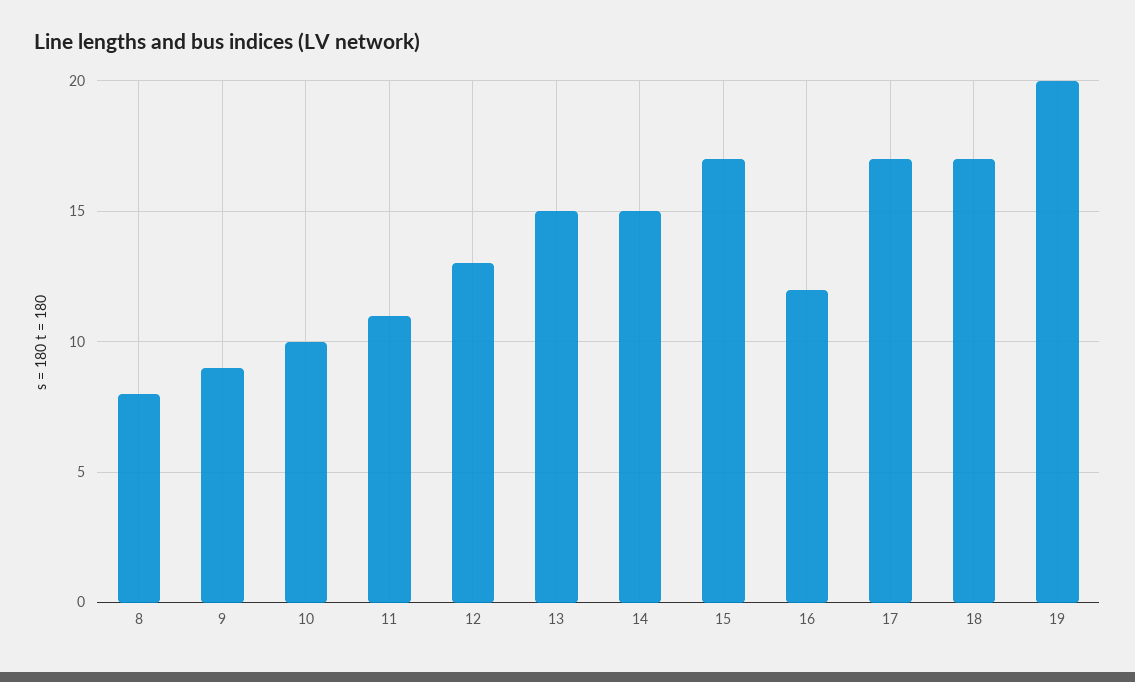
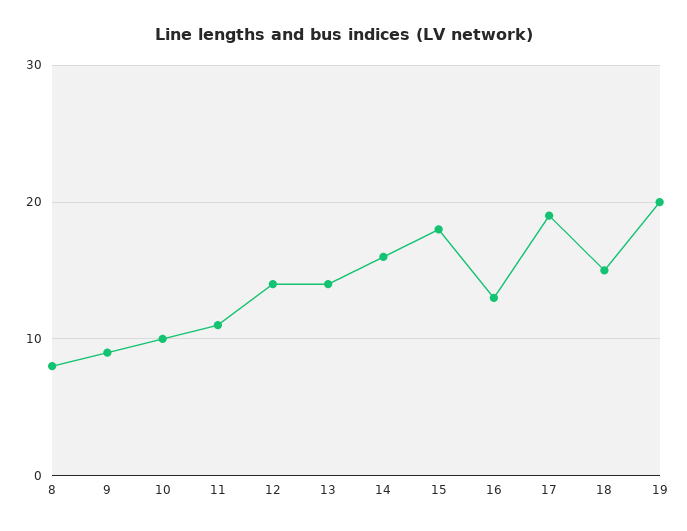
  {
    "8": 8,
    "9": 9,
    "10": 10,
    "11": 11,
-   "12": 13,
+   "12": 14,
-   "13": 15,
+   "13": 14,
-   "14": 15,
+   "14": 16,
-   "15": 17,
+   "15": 18,
-   "16": 12,
+   "16": 13,
-   "17": 17,
+   "17": 19,
-   "18": 17,
+   "18": 15,
    "19": 20
  }

